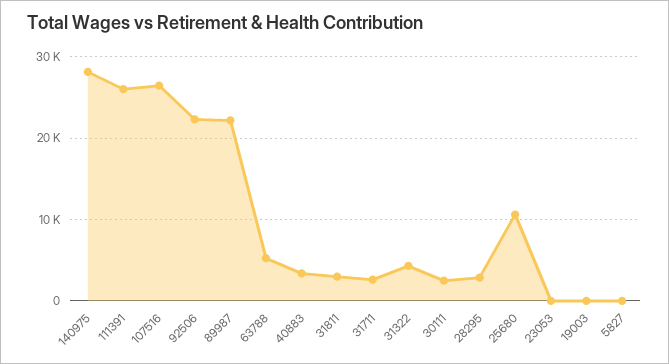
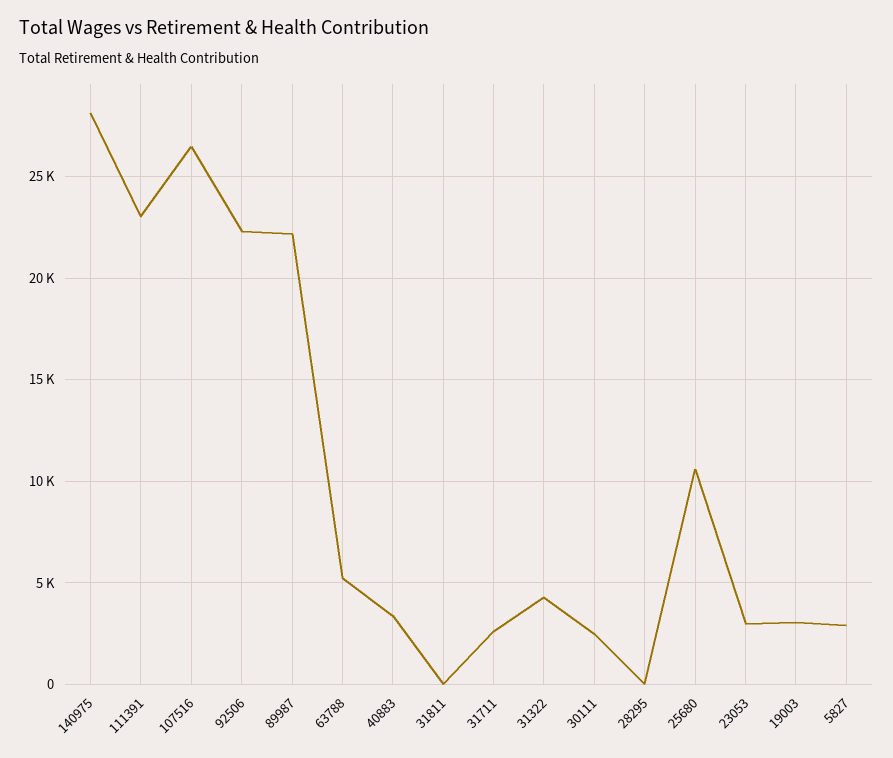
  {
    "140975": 28000,
-   "111391": 26000,
+   "111391": 23000,
    "107516": 26500,
    "92506": 22500,
    "89987": 22000,
    "63788": 5500,
    "40883": 3500,
-   "31811": 3000,
+   "31811": 0,
    "31711": 2500,
    "31322": 4500,
    "30111": 2500,
-   "28295": 3000,
+   "28295": 0,
    "25680": 10500,
-   "23053": 0,
+   "23053": 3000,
-   "19003": 0,
+   "19003": 3000,
-   "5827": 0
+   "5827": 3000
  }

